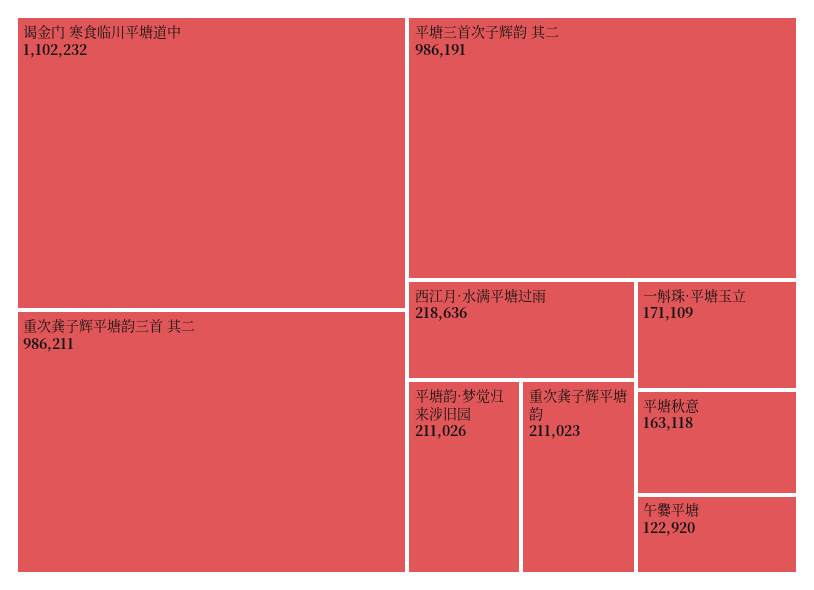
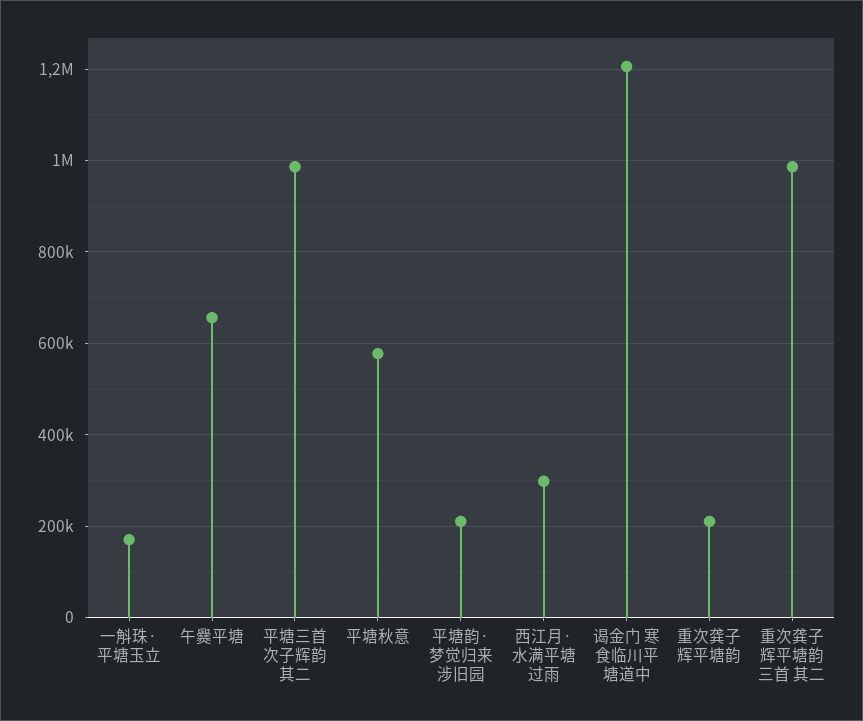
  {
-   "谒金门 寒食临川平塘道中": 1102232,
+   "谒金门 寒食临川平塘道中": 1200000,
    "重次龚子辉平塘韵三首 其二": 986211,
    "平塘三首次子辉韵 其二": 986191,
-   "西江月·水满平塘过雨": 218636,
+   "西江月·水满平塘过雨": 300000,
    "平塘韵·梦觉归来涉旧园": 211026,
    "重次龚子辉平塘韵": 211023,
    "一斛珠·平塘玉立": 171109,
-   "平塘秋意": 163118,
+   "平塘秋意": 580000,
-   "午爨平塘": 122920
+   "午爨平塘": 660000
  }

